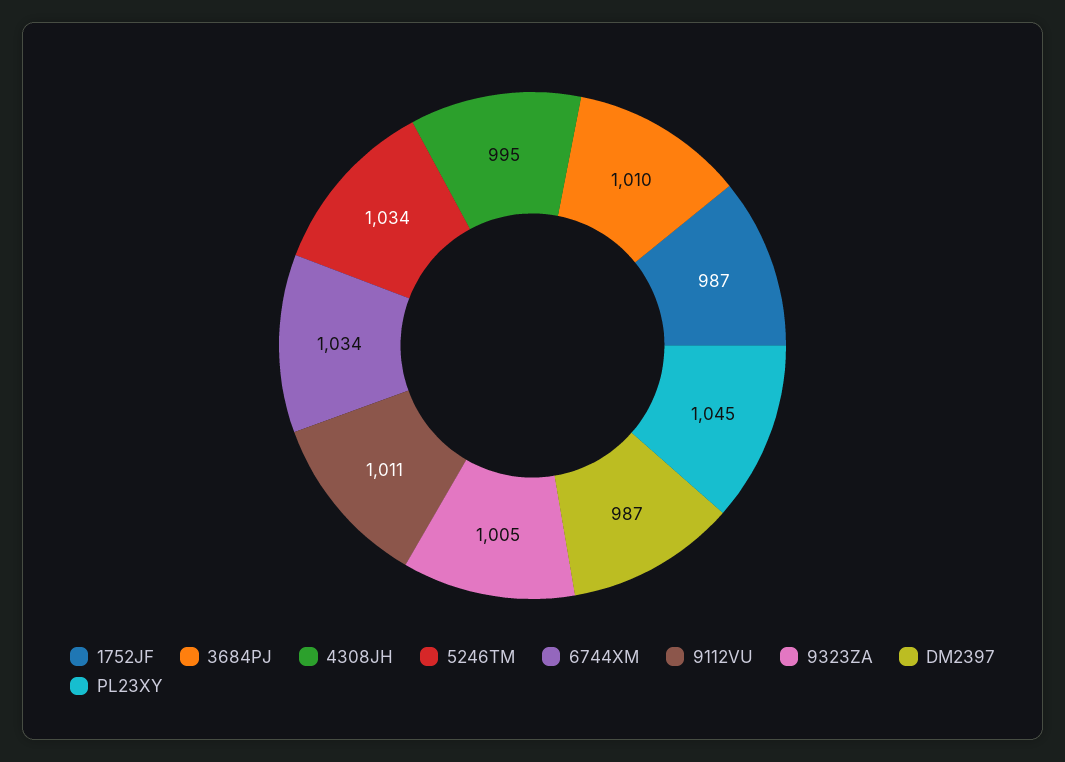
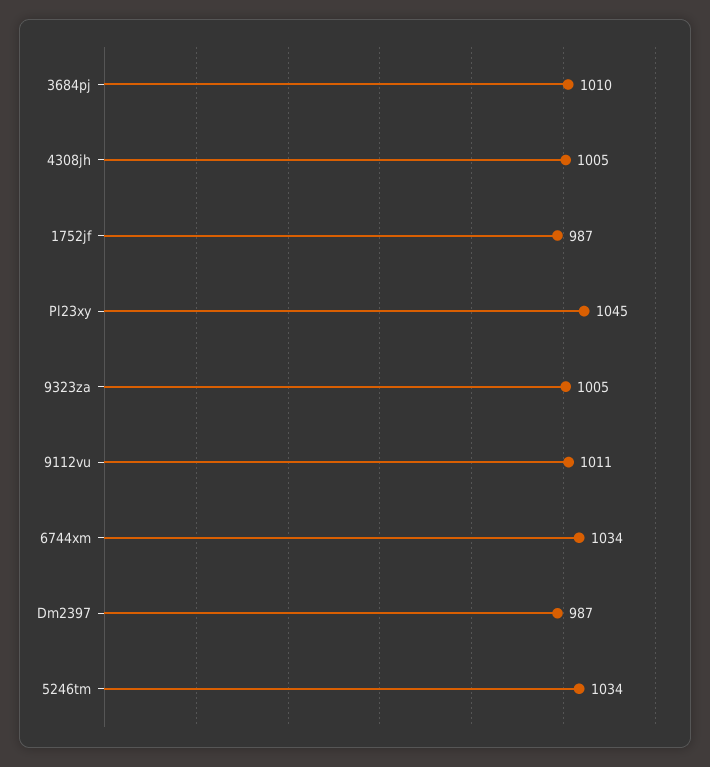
  {
    "1752JF": 987,
    "3684PJ": 1010,
-   "4308JH": 995,
+   "4308JH": 1005,
    "5246TM": 1034,
    "6744XM": 1034,
    "9112VU": 1011,
    "9323ZA": 1005,
    "DM2397": 987,
    "PL23XY": 1045
  }

